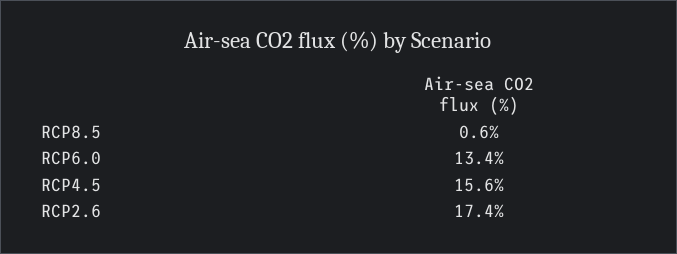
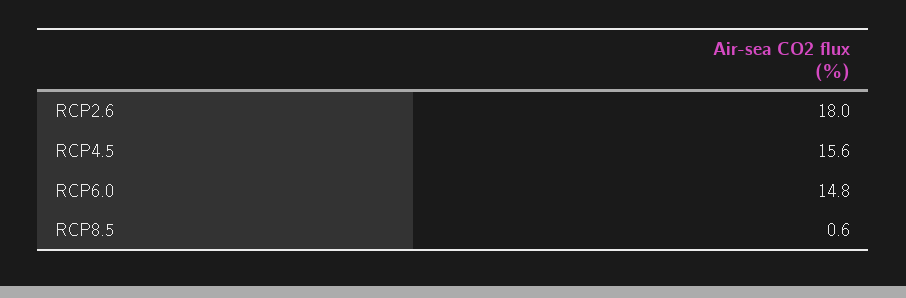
  {
    "RCP8.5": 0.6,
-   "RCP6.0": 13.4,
+   "RCP6.0": 14.8,
    "RCP4.5": 15.6,
-   "RCP2.6": 17.4
+   "RCP2.6": 18
  }

